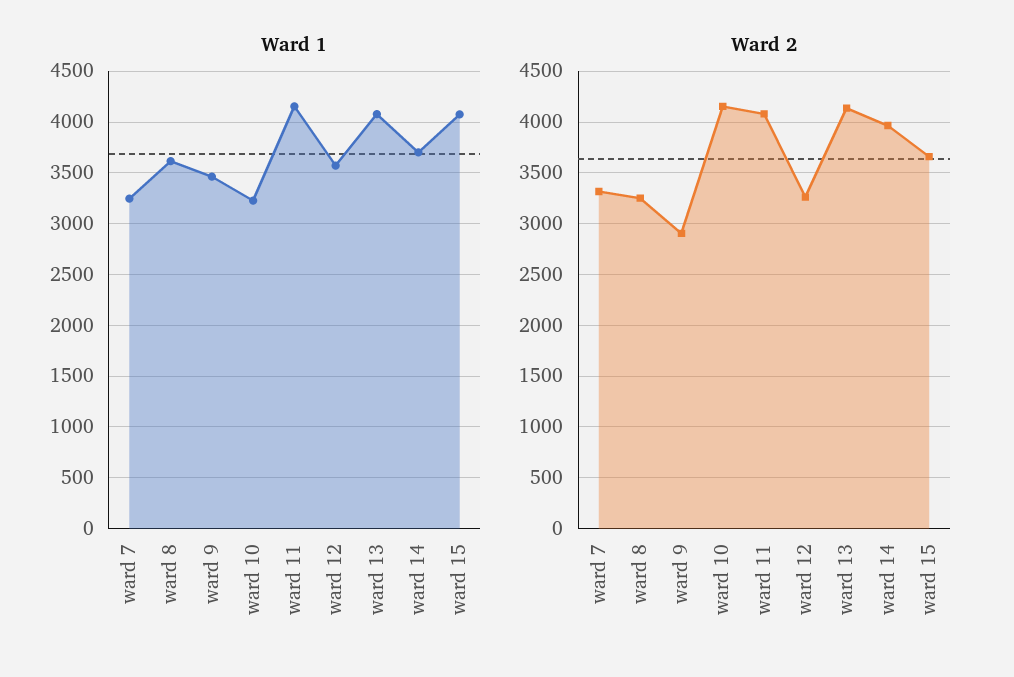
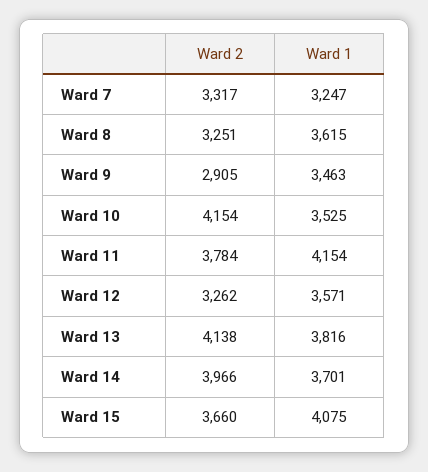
  {
    "Ward 1": {
      "ward 7": 3247,
      "ward 8": 3615,
      "ward 9": 3463,
-     "ward 10": 3200,
+     "ward 10": 3525,
      "ward 11": 4154,
      "ward 12": 3571,
-     "ward 13": 4100,
+     "ward 13": 3816,
      "ward 14": 3701,
      "ward 15": 4075
    },
    "Ward 2": {
      "ward 7": 3317,
      "ward 8": 3251,
      "ward 9": 2905,
      "ward 10": 4154,
-     "ward 11": 4100,
+     "ward 11": 3784,
      "ward 12": 3262,
      "ward 13": 4138,
      "ward 14": 3966,
      "ward 15": 3660
    }
  }

